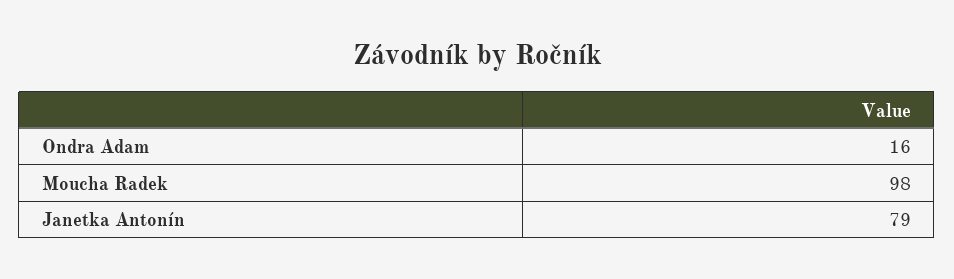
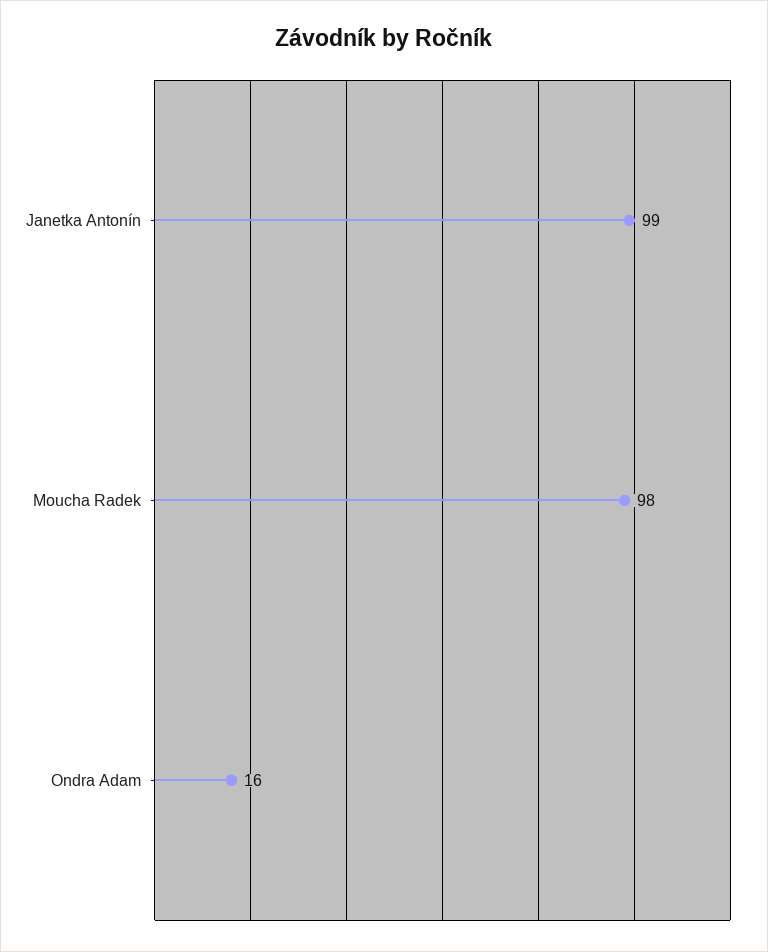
  {
    "Ondra Adam": 16,
    "Moucha Radek": 98,
-   "Janetka Antonín": 79
+   "Janetka Antonín": 99
  }

